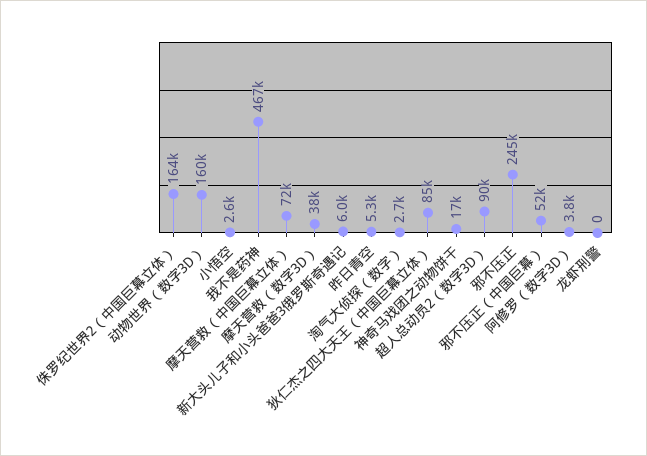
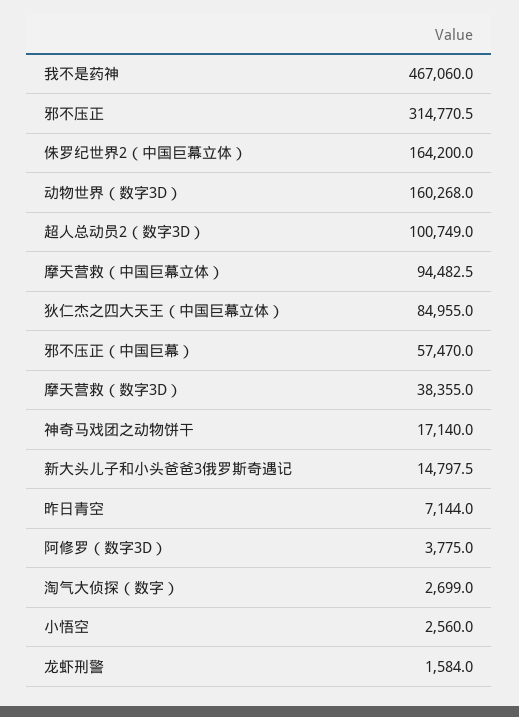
  {
    "侏罗纪世界2（中国巨幕立体）": 164200,
    "动物世界（数字3D）": 160268,
    "小悟空": 2560,
    "我不是药神": 467060,
-   "摩天营救（中国巨幕立体）": 72000,
+   "摩天营救（中国巨幕立体）": 94482.5,
    "摩天营救（数字3D）": 38355,
-   "新大头儿子和小头爸爸3俄罗斯奇遇记": 6000,
+   "新大头儿子和小头爸爸3俄罗斯奇遇记": 14797.5,
-   "昨日青空": 5300,
+   "昨日青空": 7144,
    "淘气大侦探（数字）": 2699,
    "狄仁杰之四大天王（中国巨幕立体）": 84955,
    "神奇马戏团之动物饼干": 17140,
-   "超人总动员2（数字3D）": 90000,
+   "超人总动员2（数字3D）": 100749,
-   "邪不压正": 245000,
+   "邪不压正": 314770.5,
-   "邪不压正（中国巨幕）": 52000,
+   "邪不压正（中国巨幕）": 57470,
    "阿修罗（数字3D）": 3775,
-   "龙虾刑警": 0
+   "龙虾刑警": 1584
  }

